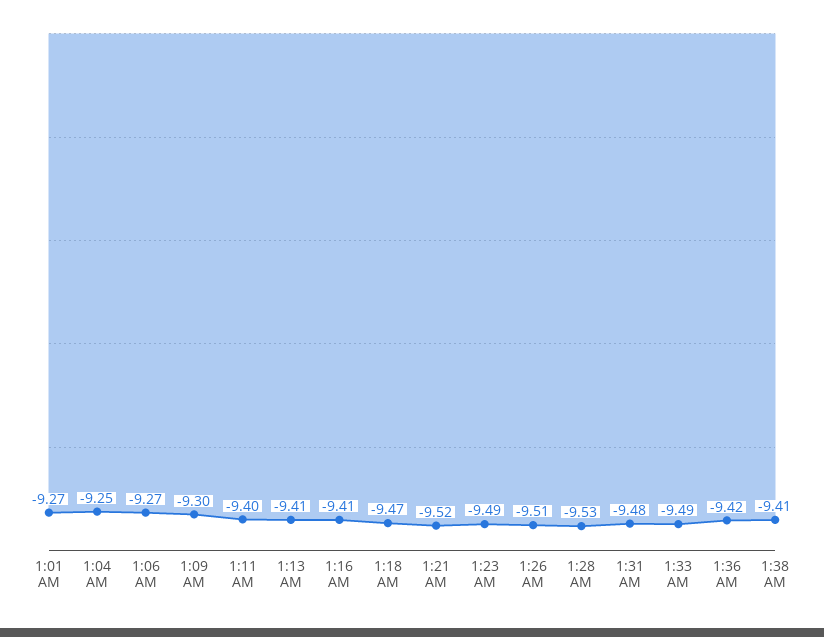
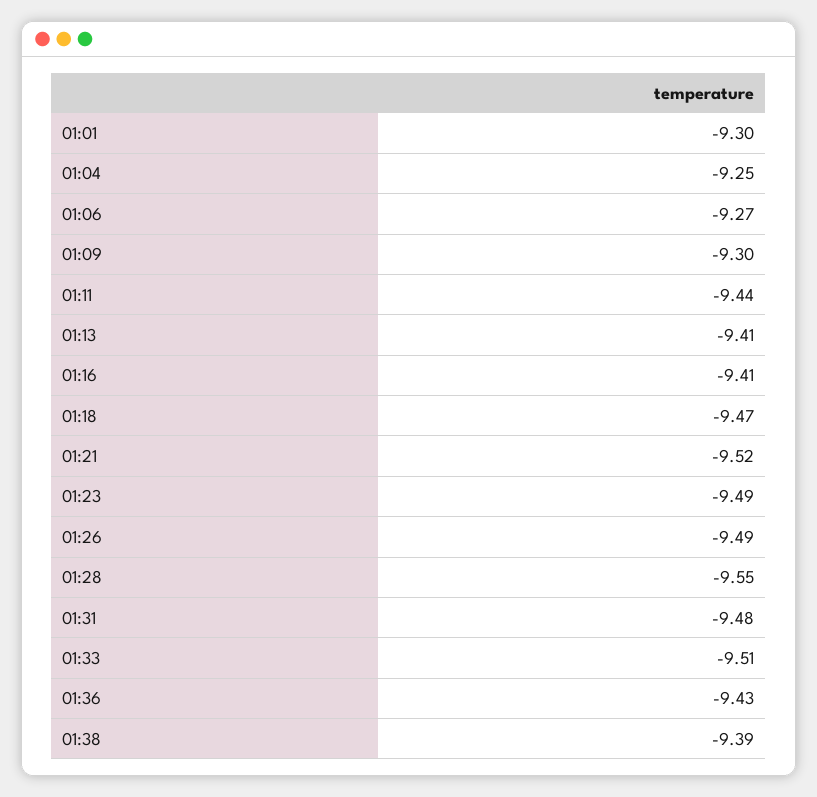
  {
-   "1:01 AM": -9.27,
+   "1:01 AM": -9.3,
    "1:04 AM": -9.25,
    "1:06 AM": -9.27,
    "1:09 AM": -9.3,
-   "1:11 AM": -9.4,
+   "1:11 AM": -9.44,
    "1:13 AM": -9.41,
    "1:16 AM": -9.41,
    "1:18 AM": -9.47,
    "1:21 AM": -9.52,
    "1:23 AM": -9.49,
-   "1:26 AM": -9.51,
+   "1:26 AM": -9.49,
-   "1:28 AM": -9.53,
+   "1:28 AM": -9.55,
    "1:31 AM": -9.48,
-   "1:33 AM": -9.49,
+   "1:33 AM": -9.51,
-   "1:36 AM": -9.42,
+   "1:36 AM": -9.43,
-   "1:38 AM": -9.41
+   "1:38 AM": -9.39
  }

